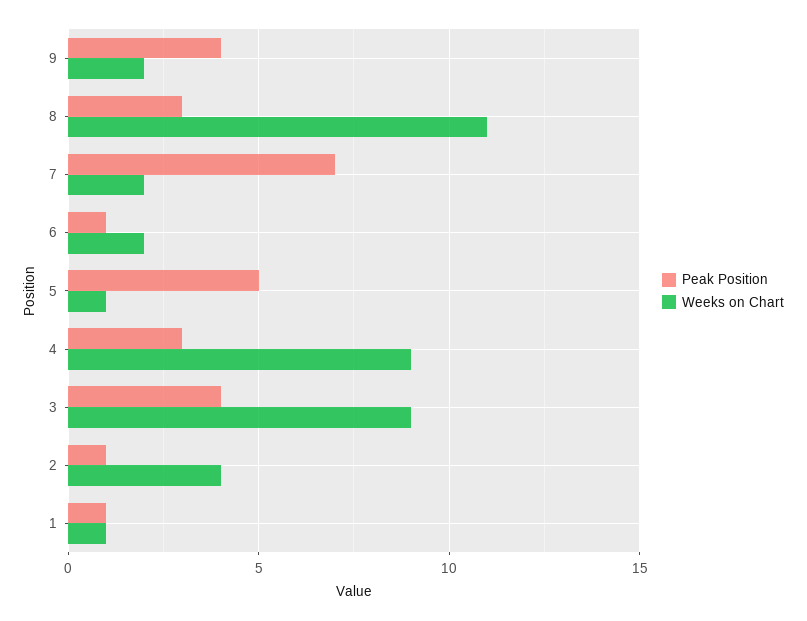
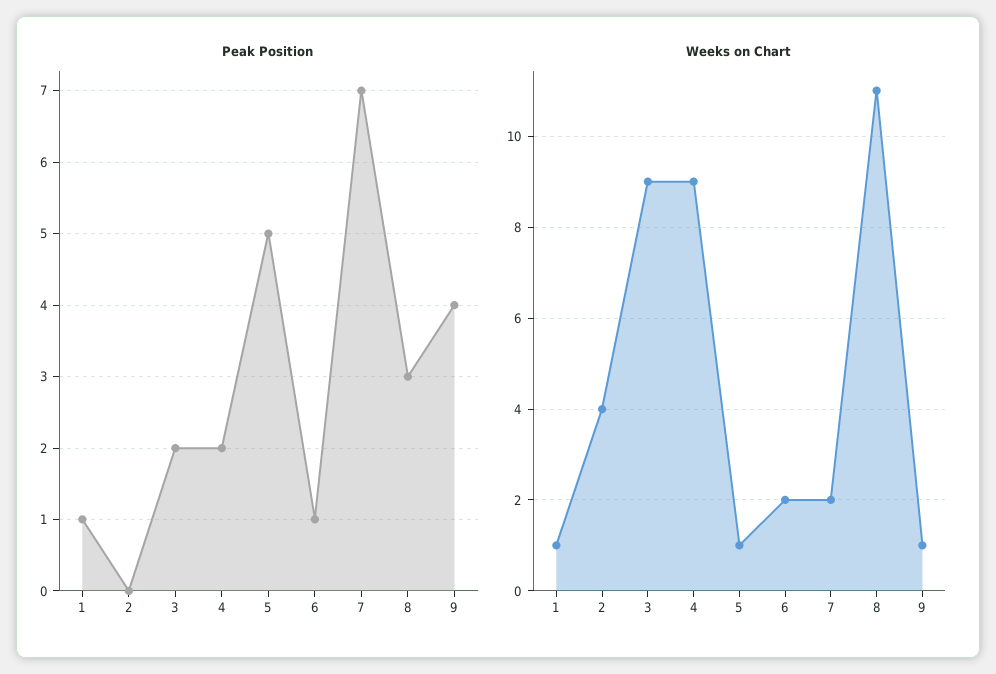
  {
    "Peak Position": {
      "9": 4,
      "8": 3,
      "7": 7,
      "6": 1,
      "5": 5,
-     "4": 3,
+     "4": 2,
-     "3": 4,
+     "3": 2,
-     "2": 1,
+     "2": 0,
      "1": 1
    },
    "Weeks on Chart": {
-     "9": 2,
+     "9": 1,
      "8": 11,
      "7": 2,
      "6": 2,
      "5": 1,
      "4": 9,
      "3": 9,
      "2": 4,
      "1": 1
    }
  }

